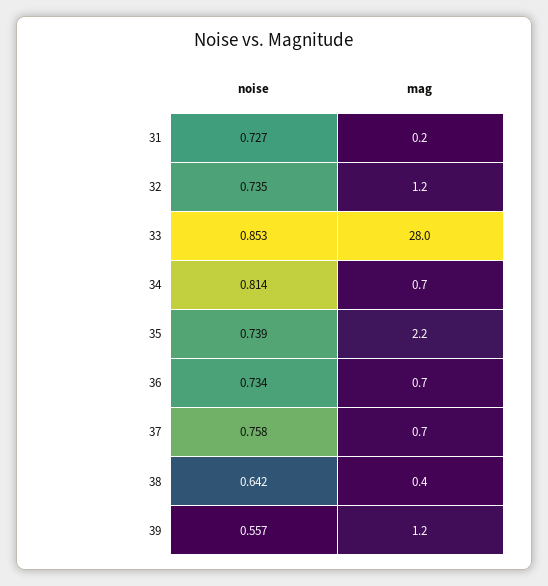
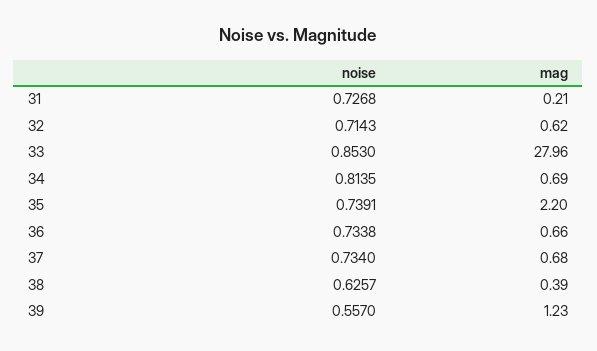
  {
    "noise": {
      "31": 0.7268,
-     "32": 0.735,
+     "32": 0.7143,
      "33": 0.853,
      "34": 0.8135,
      "35": 0.7391,
      "36": 0.7338,
-     "37": 0.758,
+     "37": 0.734,
-     "38": 0.642,
+     "38": 0.6257,
      "39": 0.557
    },
    "mag": {
      "31": 0.21,
-     "32": 1.2,
+     "32": 0.62,
      "33": 27.96,
      "34": 0.69,
      "35": 2.2,
      "36": 0.66,
      "37": 0.68,
      "38": 0.39,
      "39": 1.23
    }
  }

